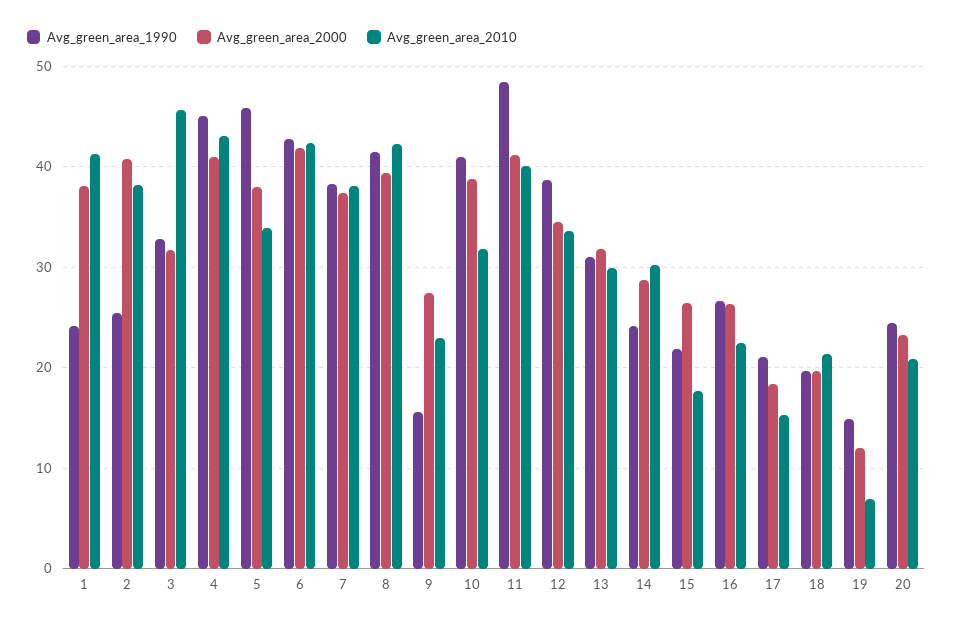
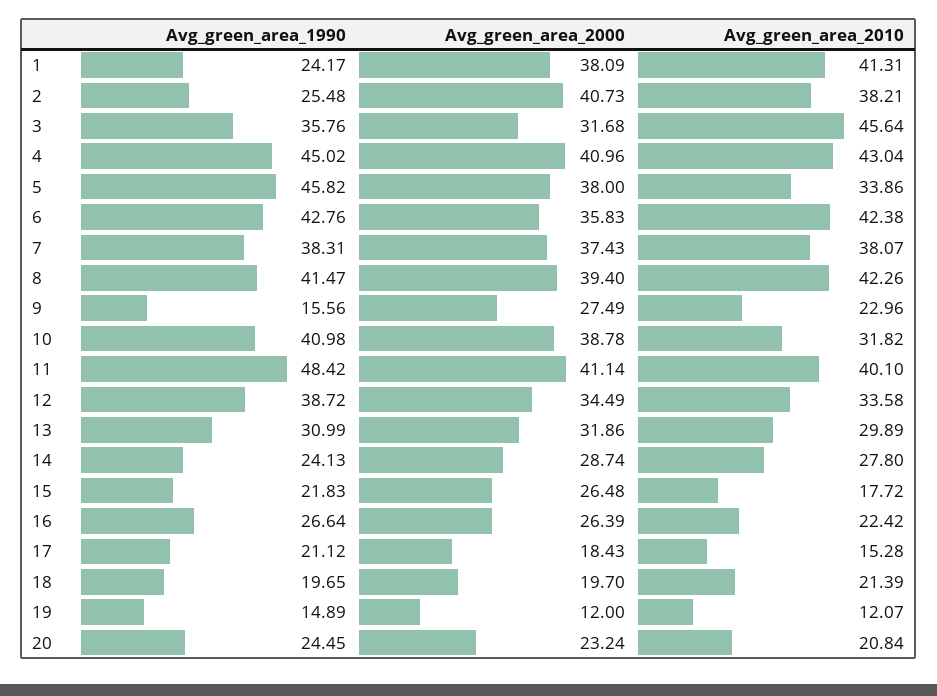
  {
    "Avg_green_area_1990": {
      "1": 24.17,
      "2": 25.48,
-     "3": 33,
+     "3": 35.76,
      "4": 45.02,
      "5": 45.82,
      "6": 42.76,
      "7": 38.31,
      "8": 41.47,
      "9": 15.56,
      "10": 40.98,
      "11": 48.42,
      "12": 38.72,
      "13": 30.99,
      "14": 24.13,
      "15": 21.83,
      "16": 26.64,
      "17": 21.12,
      "18": 19.65,
      "19": 14.89,
      "20": 24.45
    },
    "Avg_green_area_2000": {
      "1": 38.09,
      "2": 40.73,
      "3": 31.68,
      "4": 40.96,
      "5": 38,
-     "6": 42,
+     "6": 35.83,
      "7": 37.43,
      "8": 39.4,
      "9": 27.49,
      "10": 38.78,
      "11": 41.14,
      "12": 34.49,
      "13": 31.86,
      "14": 28.74,
      "15": 26.48,
      "16": 26.39,
      "17": 18.43,
      "18": 19.7,
      "19": 12,
      "20": 23.24
    },
    "Avg_green_area_2010": {
      "1": 41.31,
      "2": 38.21,
      "3": 45.64,
      "4": 43.04,
      "5": 33.86,
      "6": 42.38,
      "7": 38.07,
      "8": 42.26,
      "9": 22.96,
      "10": 31.82,
      "11": 40.1,
      "12": 33.58,
      "13": 29.89,
-     "14": 30,
+     "14": 27.8,
      "15": 17.72,
      "16": 22.42,
      "17": 15.28,
      "18": 21.39,
-     "19": 7,
+     "19": 12.07,
      "20": 20.84
    }
  }

